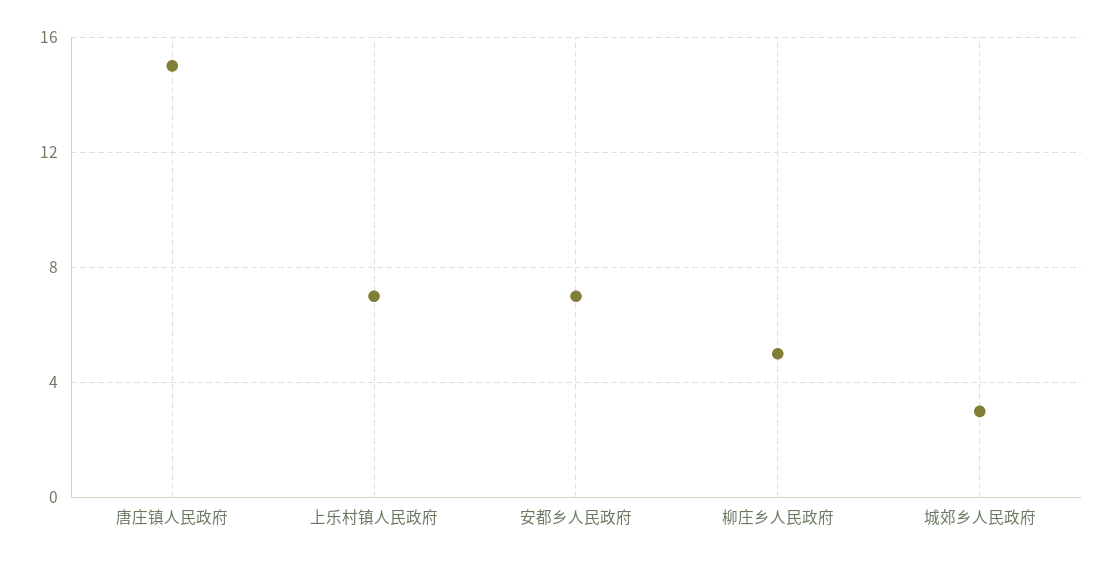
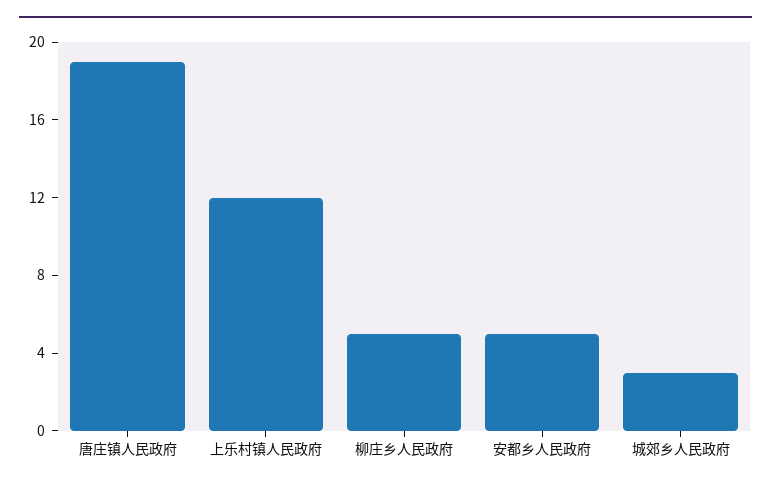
  {
-   "唐庄镇人民政府": 15,
+   "唐庄镇人民政府": 19,
-   "上乐村镇人民政府": 7,
+   "上乐村镇人民政府": 12,
-   "安都乡人民政府": 7,
+   "安都乡人民政府": 5,
    "柳庄乡人民政府": 5,
    "城郊乡人民政府": 3
  }

